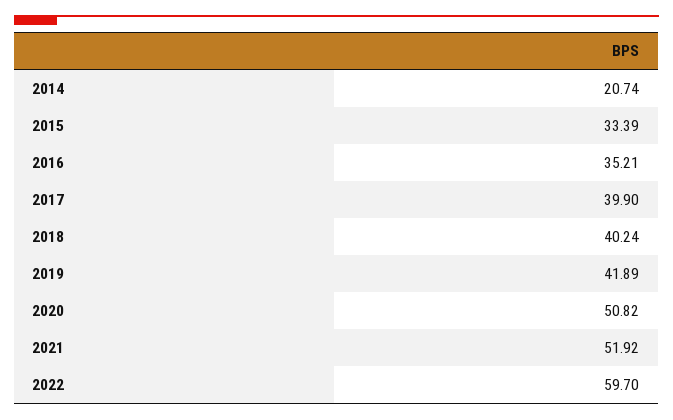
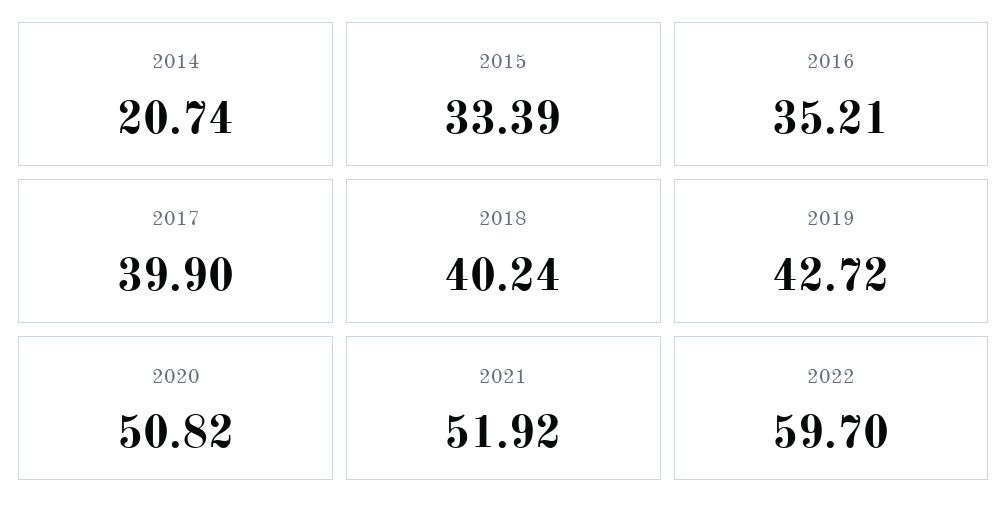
  {
    "2014": 20.74,
    "2015": 33.39,
    "2016": 35.21,
    "2017": 39.9,
    "2018": 40.24,
-   "2019": 41.89,
+   "2019": 42.72,
    "2020": 50.82,
    "2021": 51.92,
    "2022": 59.7
  }

